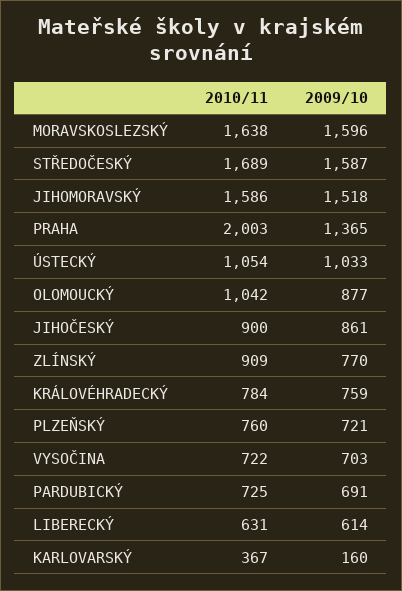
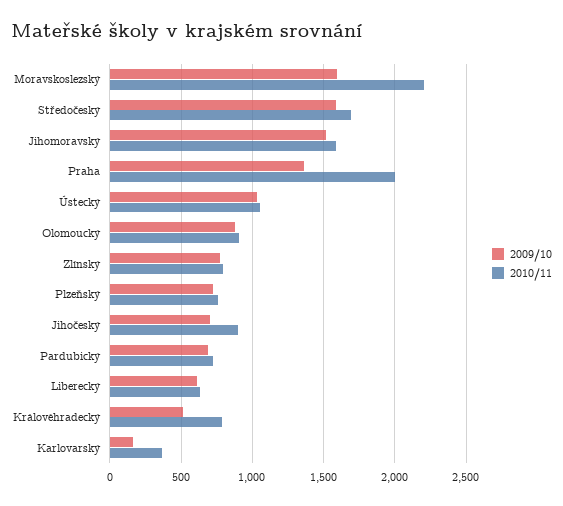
  {
    "2010/11": {
-     "MORAVSKOSLEZSKÝ": 1638,
+     "MORAVSKOSLEZSKÝ": 2200,
      "STŘEDOČESKÝ": 1689,
      "JIHOMORAVSKÝ": 1586,
      "PRAHA": 2003,
      "ÚSTECKÝ": 1054,
-     "OLOMOUCKÝ": 1042,
+     "OLOMOUCKÝ": 900,
      "JIHOČESKÝ": 900,
-     "ZLÍNSKÝ": 909,
+     "ZLÍNSKÝ": 800,
      "KRÁLOVÉHRADECKÝ": 784,
      "PLZEŇSKÝ": 760,
-     "VYSOČINA": 722,
      "PARDUBICKÝ": 725,
      "LIBERECKÝ": 631,
      "KARLOVARSKÝ": 367
    },
    "2009/10": {
      "MORAVSKOSLEZSKÝ": 1596,
      "STŘEDOČESKÝ": 1587,
      "JIHOMORAVSKÝ": 1518,
      "PRAHA": 1365,
      "ÚSTECKÝ": 1033,
      "OLOMOUCKÝ": 877,
-     "JIHOČESKÝ": 861,
+     "JIHOČESKÝ": 700,
      "ZLÍNSKÝ": 770,
-     "KRÁLOVÉHRADECKÝ": 759,
+     "KRÁLOVÉHRADECKÝ": 500,
      "PLZEŇSKÝ": 721,
-     "VYSOČINA": 703,
      "PARDUBICKÝ": 691,
      "LIBERECKÝ": 614,
      "KARLOVARSKÝ": 160
    }
  }

